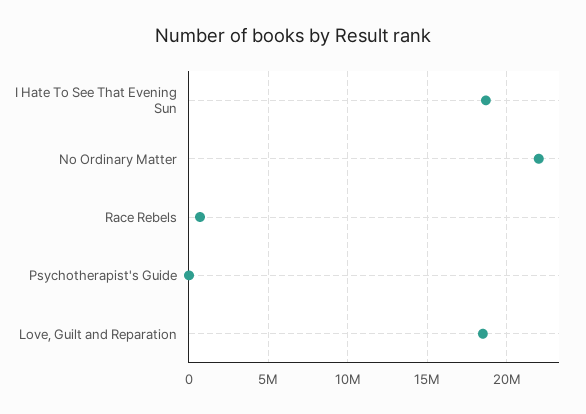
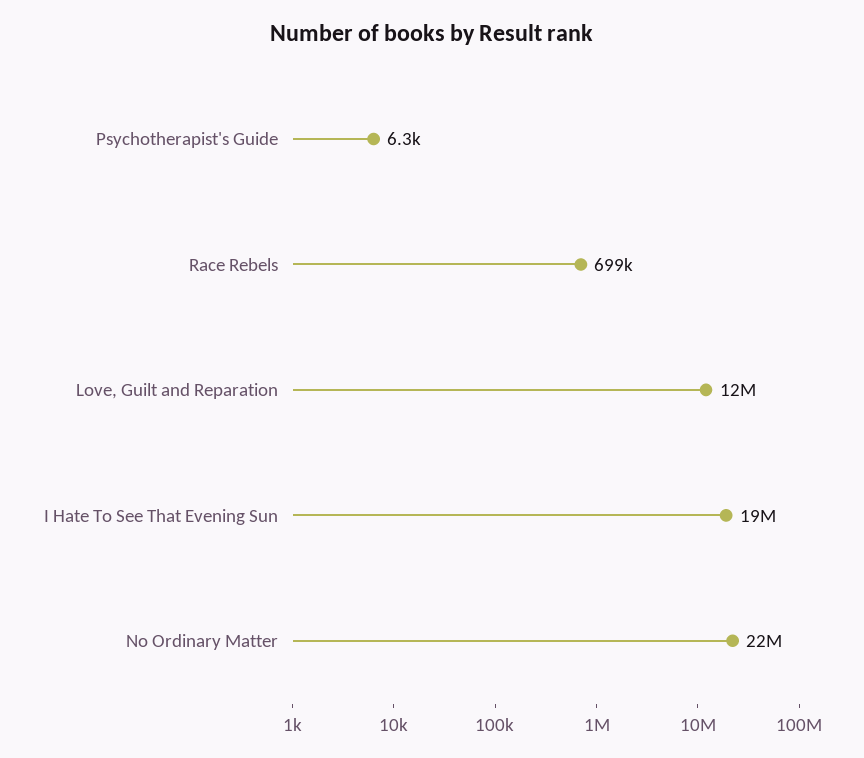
  {
    "I Hate To See That Evening Sun": 19000000,
    "No Ordinary Matter": 22000000,
    "Race Rebels": 699000,
    "Psychotherapist's Guide": 6300,
-   "Love, Guilt and Reparation": 18500000
+   "Love, Guilt and Reparation": 12000000
  }

